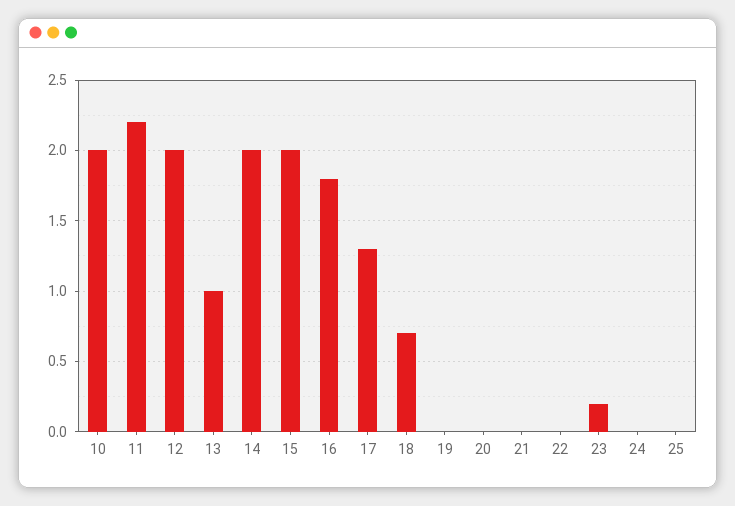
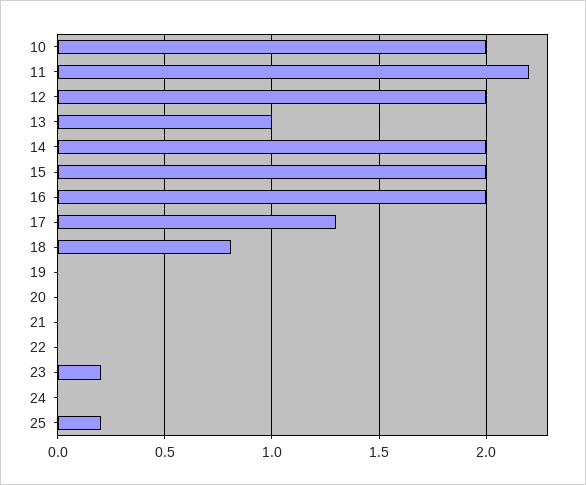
  {
    "10": 2,
    "11": 2.2,
    "12": 2,
    "13": 1,
    "14": 2,
    "15": 2,
-   "16": 1.8,
+   "16": 2,
    "17": 1.3,
-   "18": 0.7,
+   "18": 0.8,
    "19": 0,
    "20": 0,
    "21": 0,
    "22": 0,
    "23": 0.2,
    "24": 0,
-   "25": 0
+   "25": 0.2
  }

